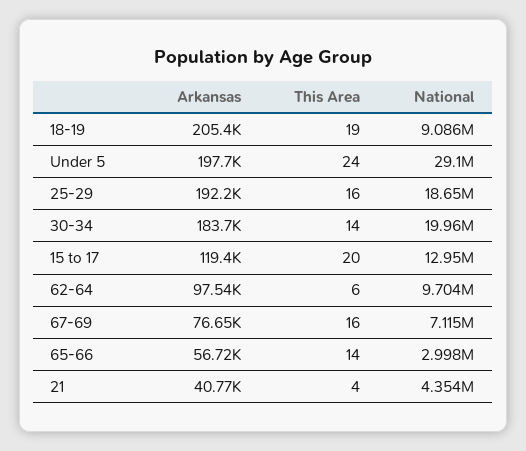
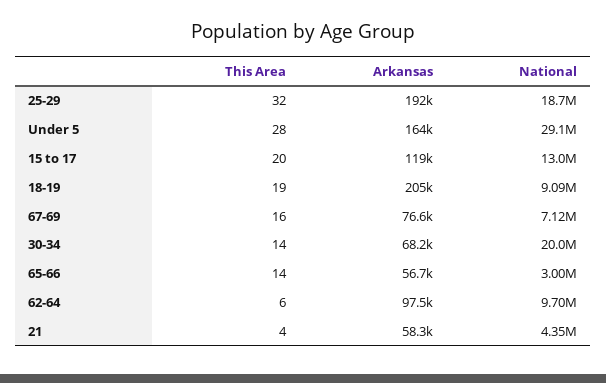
  {
    "Arkansas": {
      "18-19": 205400,
-     "Under 5": 197700,
+     "Under 5": 164000,
      "25-29": 192200,
-     "30-34": 183700,
+     "30-34": 68200,
      "15 to 17": 119400,
      "62-64": 97540,
      "67-69": 76650,
      "65-66": 56720,
-     "21": 40770
+     "21": 58300
    },
    "This Area": {
      "18-19": 19,
-     "Under 5": 24,
+     "Under 5": 28,
-     "25-29": 16,
+     "25-29": 32,
      "30-34": 14,
      "15 to 17": 20,
      "62-64": 6,
      "67-69": 16,
      "65-66": 14,
      "21": 4
    },
    "National": {
      "18-19": 9086000,
      "Under 5": 29100000,
      "25-29": 18650000,
      "30-34": 19960000,
      "15 to 17": 12950000,
      "62-64": 9704000,
      "67-69": 7115000,
      "65-66": 2998000,
      "21": 4354000
    }
  }

